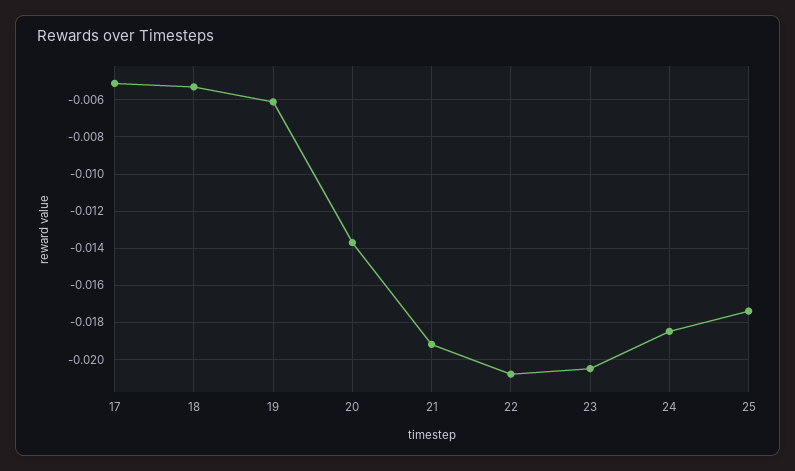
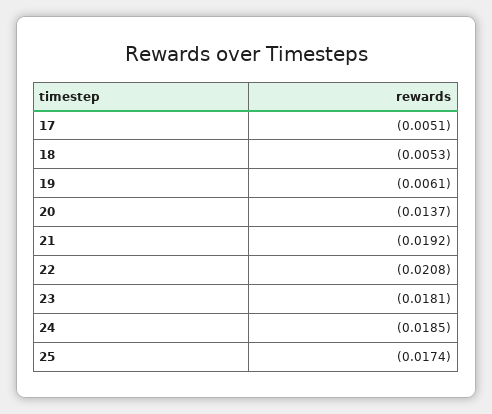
  {
    "17": -0.0051,
    "18": -0.0053,
    "19": -0.0061,
    "20": -0.0137,
    "21": -0.0192,
    "22": -0.0208,
-   "23": -0.0205,
+   "23": -0.0181,
    "24": -0.0185,
    "25": -0.0174
  }

